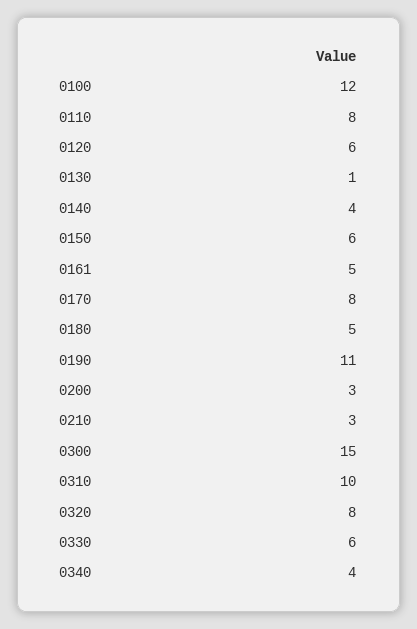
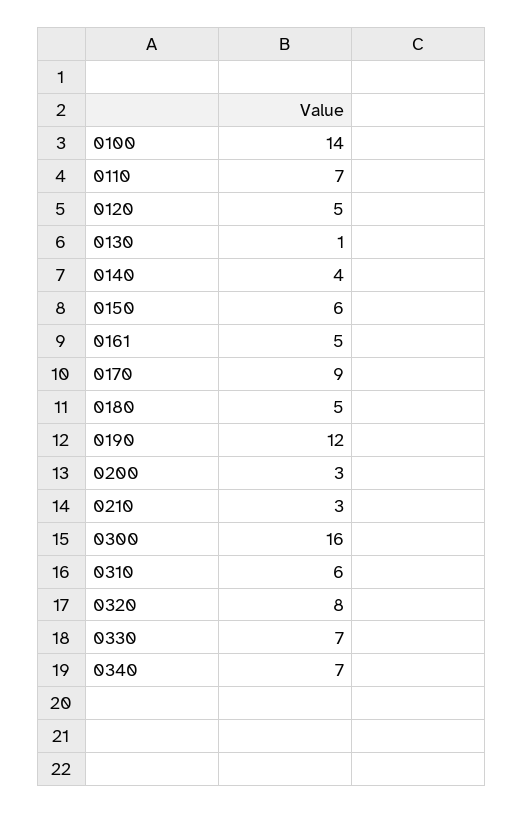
  {
-   "0100": 12,
+   "0100": 14,
-   "0110": 8,
+   "0110": 7,
-   "0120": 6,
+   "0120": 5,
    "0130": 1,
    "0140": 4,
    "0150": 6,
    "0161": 5,
-   "0170": 8,
+   "0170": 9,
    "0180": 5,
-   "0190": 11,
+   "0190": 12,
    "0200": 3,
    "0210": 3,
-   "0300": 15,
+   "0300": 16,
-   "0310": 10,
+   "0310": 6,
    "0320": 8,
-   "0330": 6,
+   "0330": 7,
-   "0340": 4
+   "0340": 7
  }

